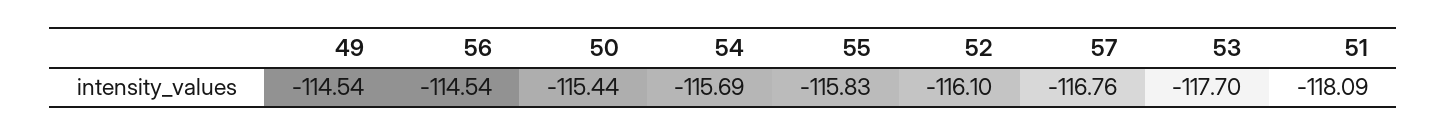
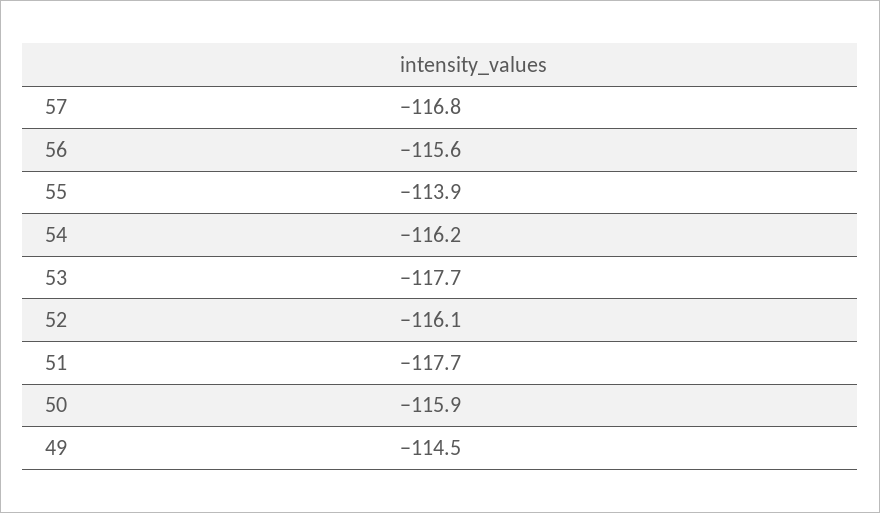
  {
    "49": -114.54,
-   "56": -114.54,
+   "56": -115.6,
-   "50": -115.44,
+   "50": -115.9,
-   "54": -115.69,
+   "54": -116.2,
-   "55": -115.83,
+   "55": -113.9,
    "52": -116.1,
    "57": -116.76,
    "53": -117.7,
-   "51": -118.09
+   "51": -117.7
  }

